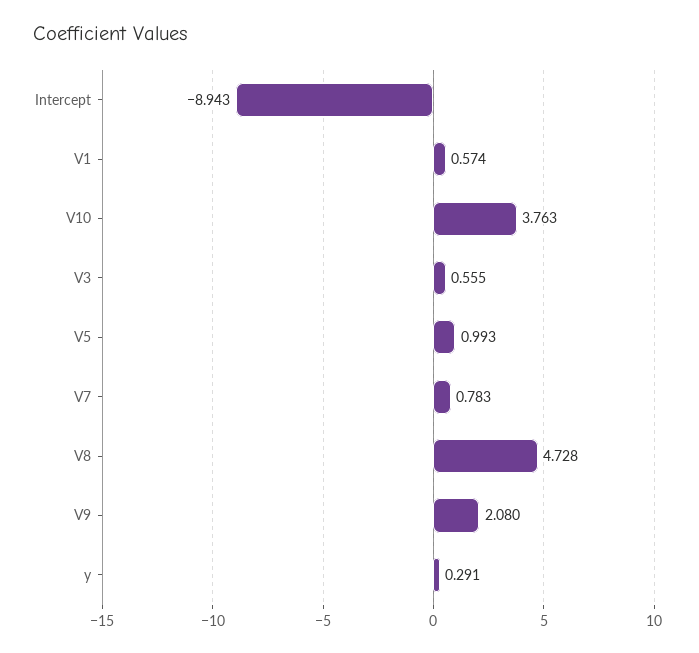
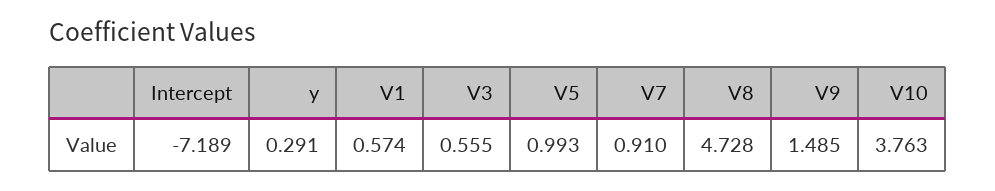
  {
-   "Intercept": -8.943,
+   "Intercept": -7.189,
    "V1": 0.574,
    "V10": 3.763,
    "V3": 0.555,
    "V5": 0.993,
-   "V7": 0.783,
+   "V7": 0.91,
    "V8": 4.728,
-   "V9": 2.08,
+   "V9": 1.485,
    "y": 0.291
  }

